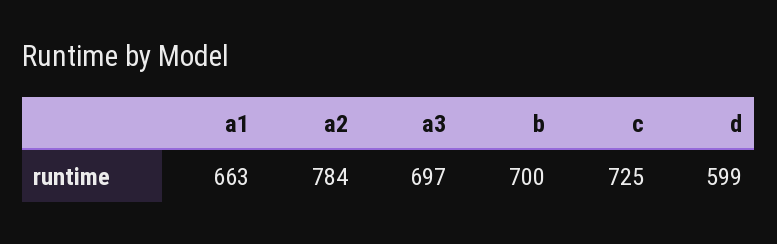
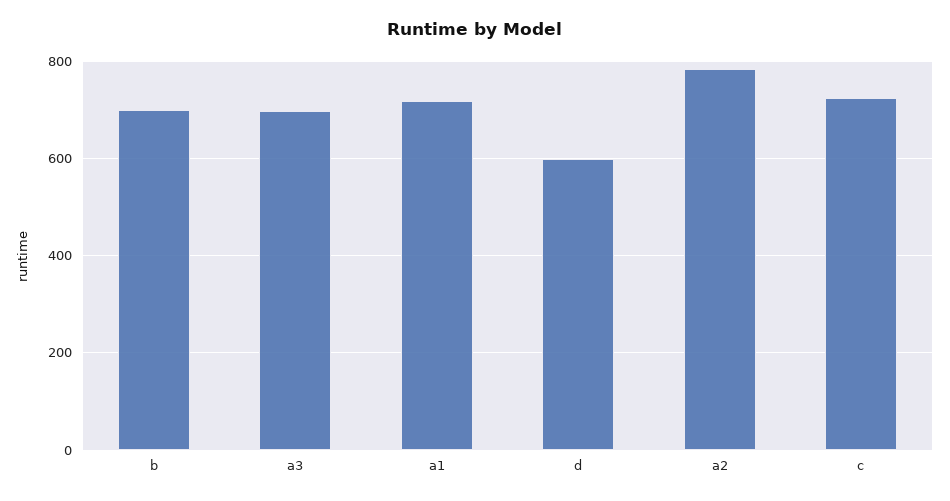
  {
-   "a1": 663,
+   "a1": 720,
    "a2": 784,
    "a3": 697,
    "b": 700,
    "c": 725,
    "d": 599
  }

